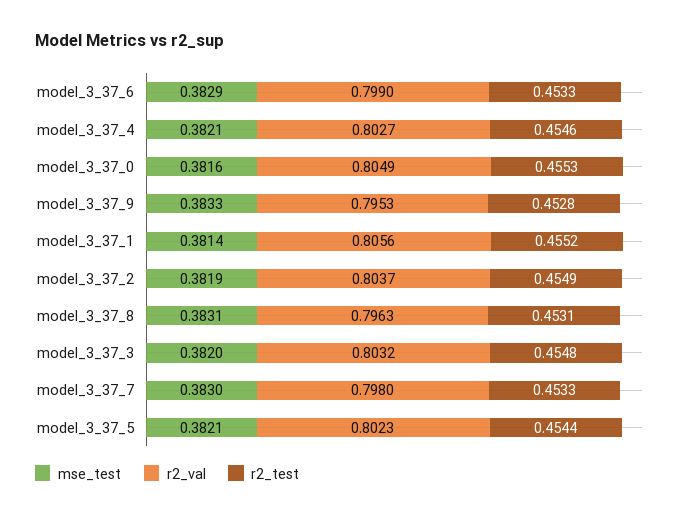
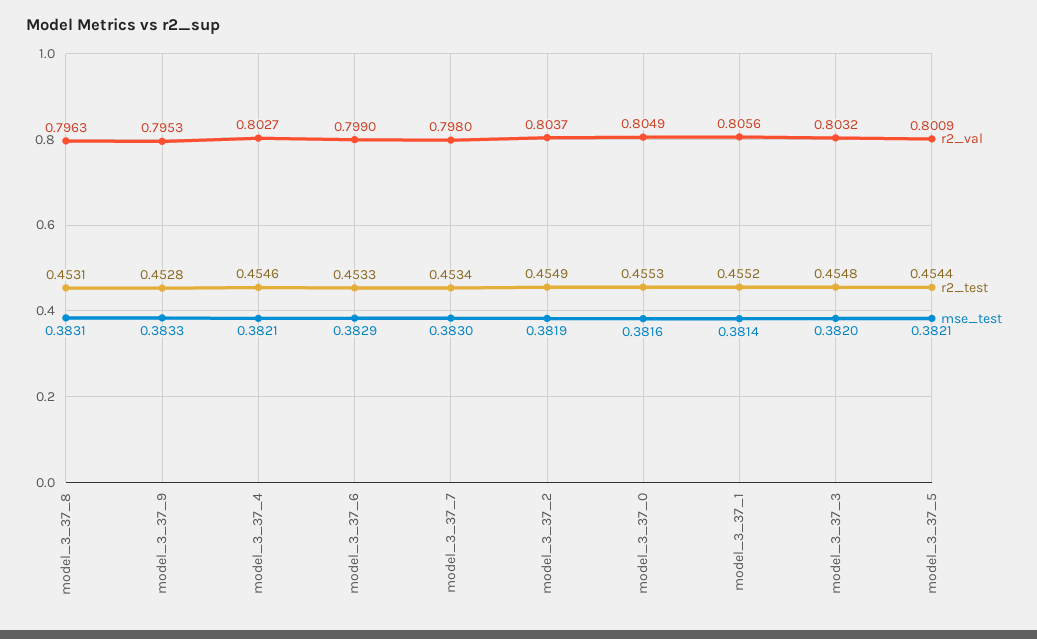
  {
    "mse_test": {
      "model_3_37_6": 0.3829,
      "model_3_37_4": 0.3821,
      "model_3_37_0": 0.3816,
      "model_3_37_9": 0.3833,
      "model_3_37_1": 0.3814,
      "model_3_37_2": 0.3819,
      "model_3_37_8": 0.3831,
      "model_3_37_3": 0.382,
      "model_3_37_7": 0.383,
      "model_3_37_5": 0.3821
    },
    "r2_val": {
      "model_3_37_6": 0.799,
      "model_3_37_4": 0.8027,
      "model_3_37_0": 0.8049,
      "model_3_37_9": 0.7953,
      "model_3_37_1": 0.8056,
      "model_3_37_2": 0.8037,
      "model_3_37_8": 0.7963,
      "model_3_37_3": 0.8032,
      "model_3_37_7": 0.798,
-     "model_3_37_5": 0.8023
+     "model_3_37_5": 0.8009
    },
    "r2_test": {
      "model_3_37_6": 0.4533,
      "model_3_37_4": 0.4546,
      "model_3_37_0": 0.4553,
      "model_3_37_9": 0.4528,
      "model_3_37_1": 0.4552,
      "model_3_37_2": 0.4549,
      "model_3_37_8": 0.4531,
      "model_3_37_3": 0.4548,
-     "model_3_37_7": 0.4533,
+     "model_3_37_7": 0.4534,
      "model_3_37_5": 0.4544
    }
  }

